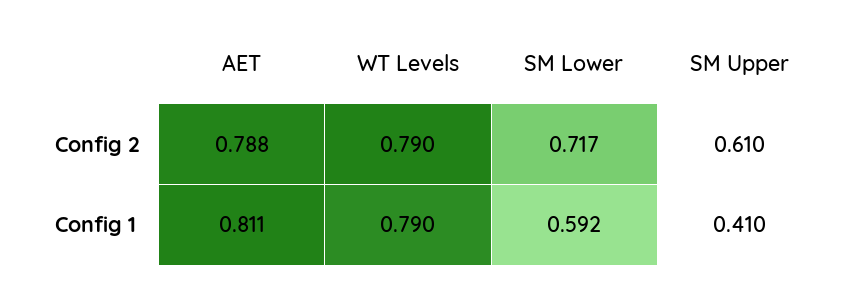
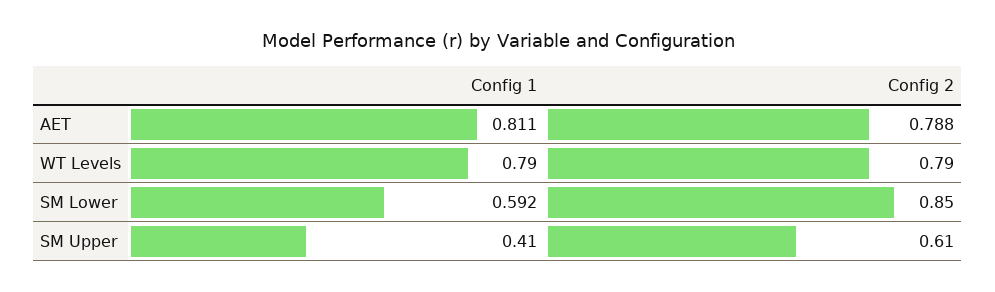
  {
    "AET": {
      "Config 2": 0.788,
      "Config 1": 0.811
    },
    "WT Levels": {
      "Config 2": 0.79,
      "Config 1": 0.79
    },
    "SM Lower": {
-     "Config 2": 0.717,
+     "Config 2": 0.85,
      "Config 1": 0.592
    },
    "SM Upper": {
      "Config 2": 0.61,
      "Config 1": 0.41
    }
  }

